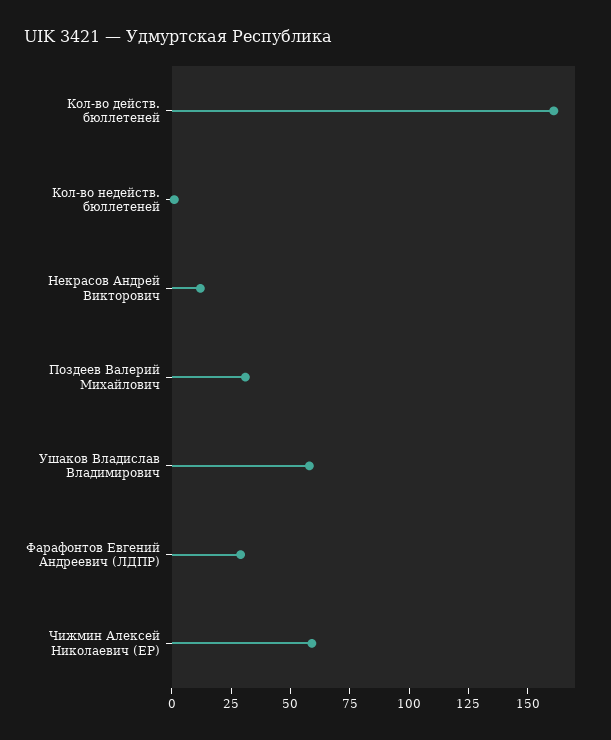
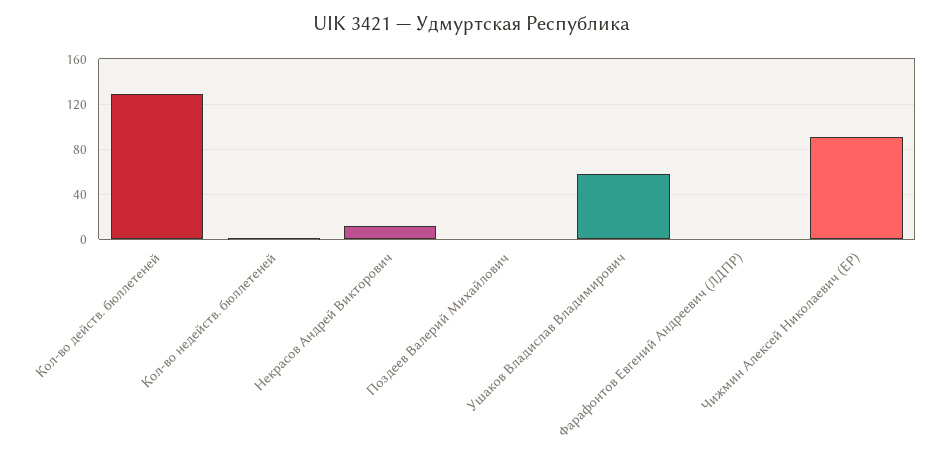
  {
-   "Кол-во действ. бюллетеней": 160,
+   "Кол-во действ. бюллетеней": 130,
    "Кол-во недейств. бюллетеней": 0,
    "Некрасов Андрей Викторович": 10,
-   "Поздеев Валерий Михайлович": 30,
+   "Поздеев Валерий Михайлович": 0,
    "Ушаков Владислав Владимирович": 60,
-   "Фарафонтов Евгений Андреевич (ЛДПР)": 30,
+   "Фарафонтов Евгений Андреевич (ЛДПР)": 0,
-   "Чижмин Алексей Николаевич (ЕР)": 60
+   "Чижмин Алексей Николаевич (ЕР)": 90
  }

